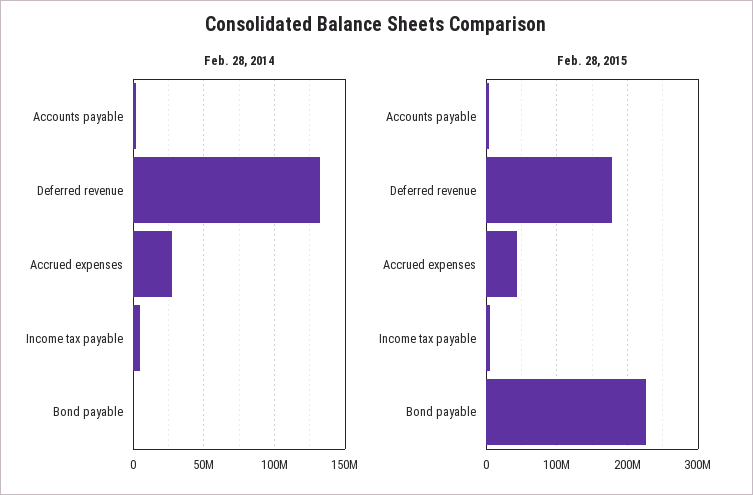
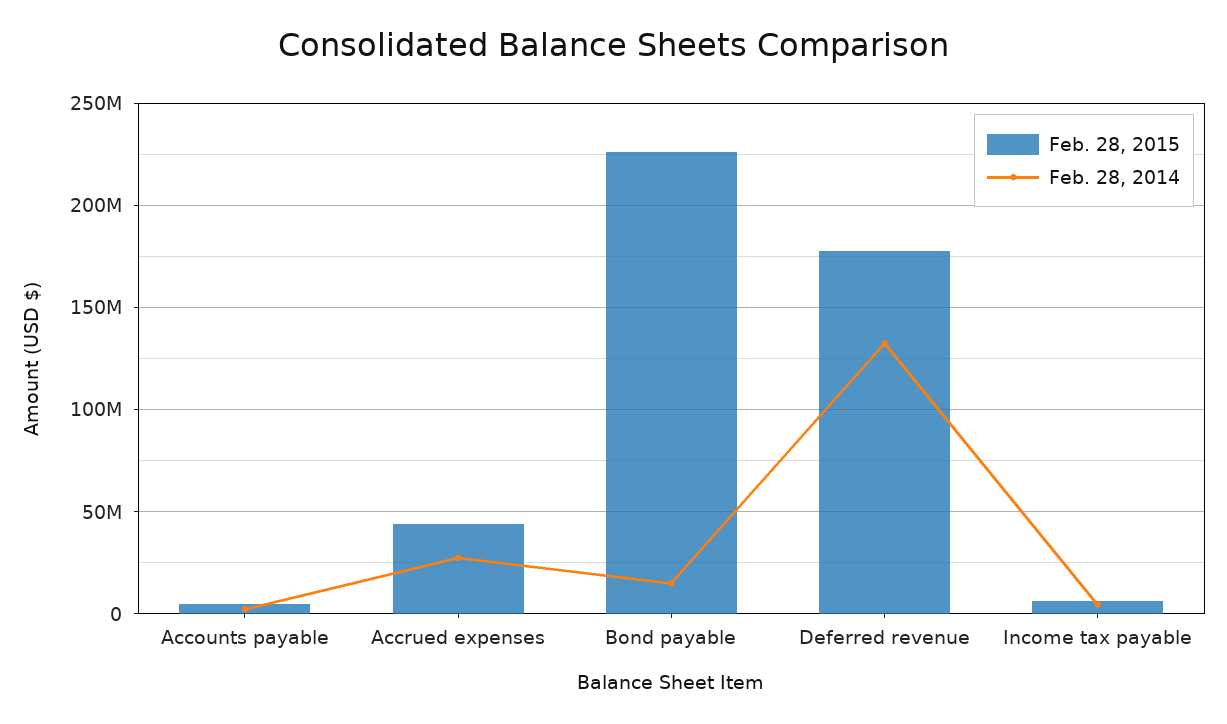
  {
    "Feb. 28, 2014": {
      "Accounts payable": 0,
      "Deferred revenue": 130000000,
      "Accrued expenses": 25000000,
      "Income tax payable": 5000000,
-     "Bond payable": 0
+     "Bond payable": 15000000
    },
    "Feb. 28, 2015": {
      "Accounts payable": 5000000,
      "Deferred revenue": 180000000,
      "Accrued expenses": 45000000,
      "Income tax payable": 5000000,
      "Bond payable": 225000000
    }
  }

